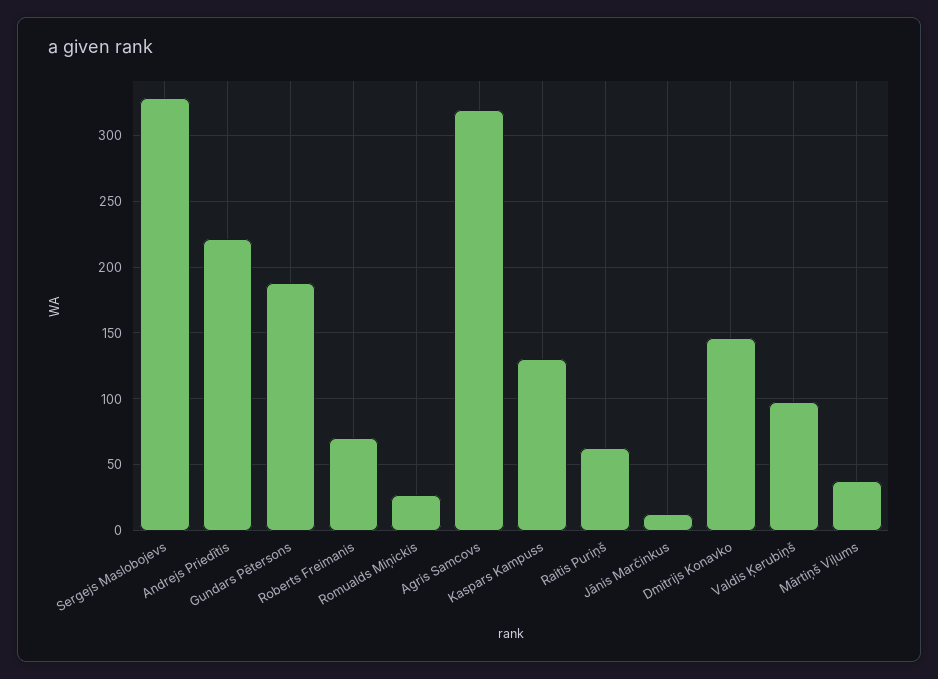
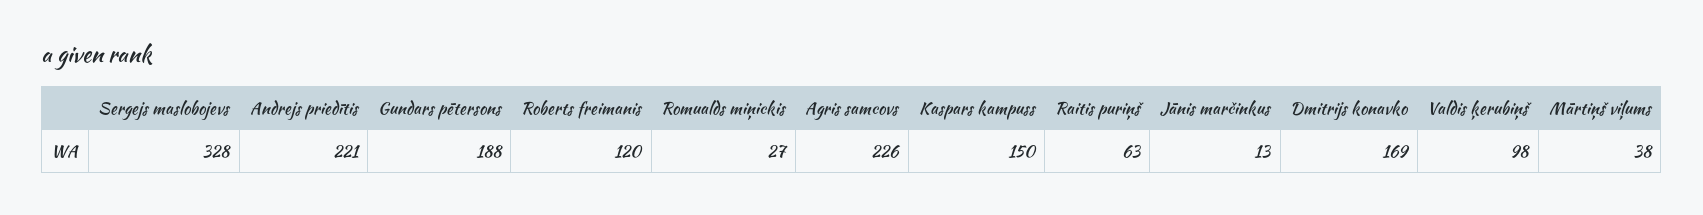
  {
    "Sergejs Maslobojevs": 328,
    "Andrejs Priedītis": 221,
    "Gundars Pētersons": 188,
-   "Roberts Freimanis": 70,
+   "Roberts Freimanis": 120,
    "Romualds Miņickis": 27,
-   "Agris Samcovs": 320,
+   "Agris Samcovs": 226,
-   "Kaspars Kampuss": 130,
+   "Kaspars Kampuss": 150,
    "Raitis Puriņš": 63,
    "Jānis Marčinkus": 13,
-   "Dmitrijs Konavko": 145,
+   "Dmitrijs Konavko": 169,
    "Valdis Ķerubiņš": 98,
    "Mārtiņš Viļums": 38
  }

